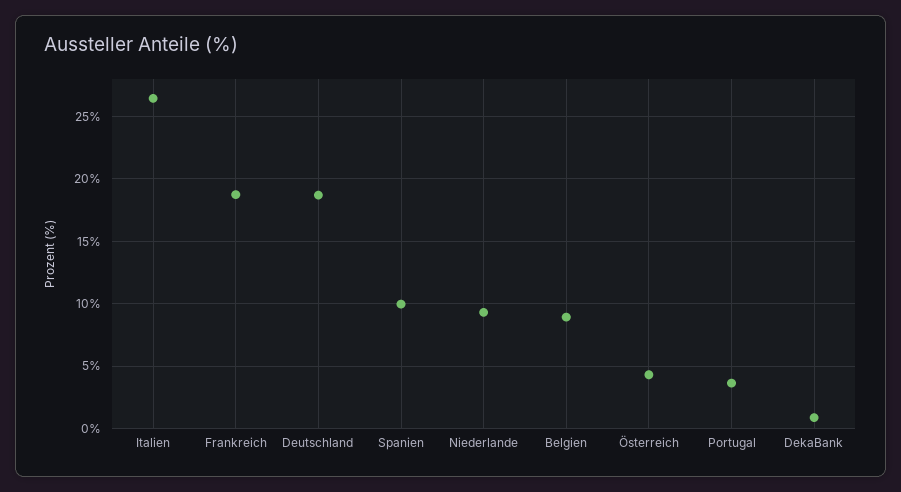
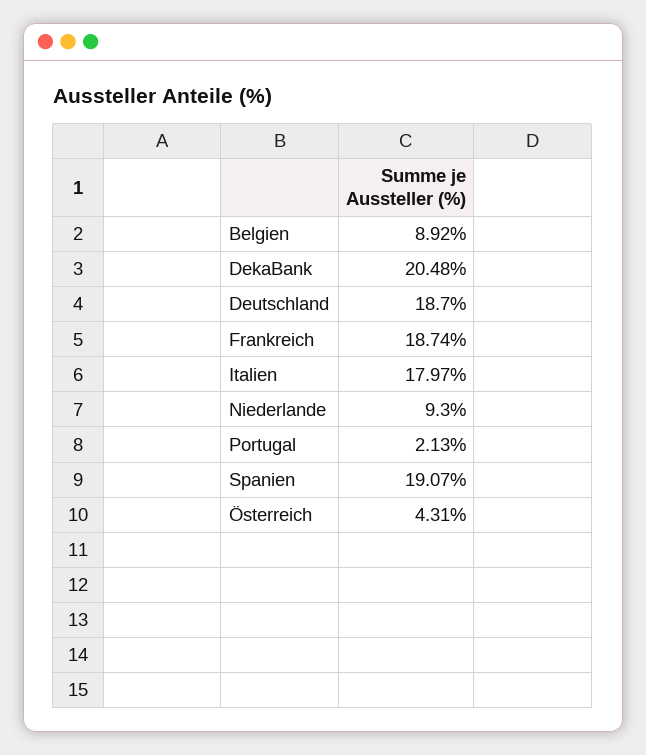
  {
-   "Italien": 26.5,
+   "Italien": 17.97,
    "Frankreich": 18.74,
    "Deutschland": 18.7,
-   "Spanien": 10,
+   "Spanien": 19.07,
    "Niederlande": 9.3,
    "Belgien": 8.92,
    "Österreich": 4.31,
-   "Portugal": 3.5,
+   "Portugal": 2.13,
-   "DekaBank": 1
+   "DekaBank": 20.48
  }

